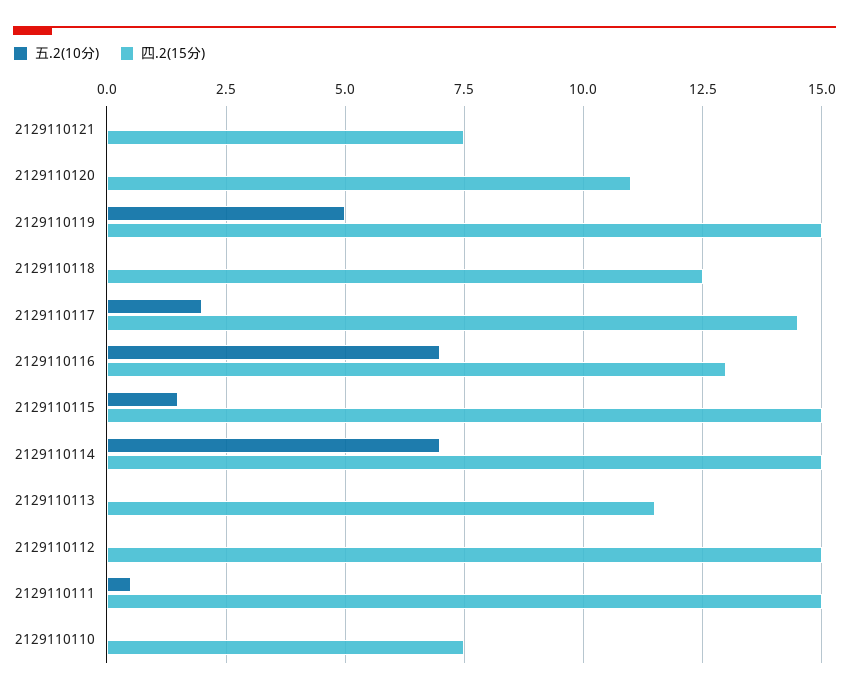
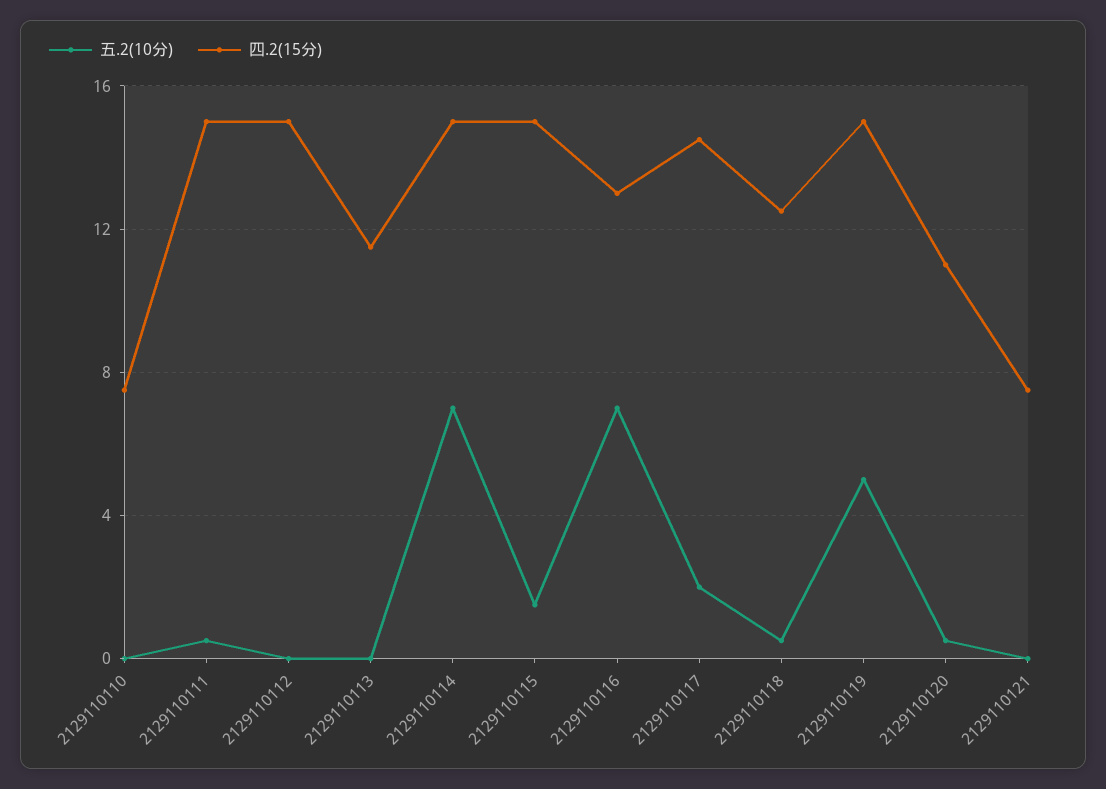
  {
    "五.2(10分)": {
      "2129110121": 0,
-     "2129110120": 0,
+     "2129110120": 0.5,
      "2129110119": 5,
-     "2129110118": 0,
+     "2129110118": 0.5,
      "2129110117": 2,
      "2129110116": 7,
      "2129110115": 1.5,
      "2129110114": 7,
      "2129110113": 0,
      "2129110112": 0,
      "2129110111": 0.5,
      "2129110110": 0
    },
    "四.2(15分)": {
      "2129110121": 7.5,
      "2129110120": 11,
      "2129110119": 15,
      "2129110118": 12.5,
      "2129110117": 14.5,
      "2129110116": 13,
      "2129110115": 15,
      "2129110114": 15,
      "2129110113": 11.5,
      "2129110112": 15,
      "2129110111": 15,
      "2129110110": 7.5
    }
  }

